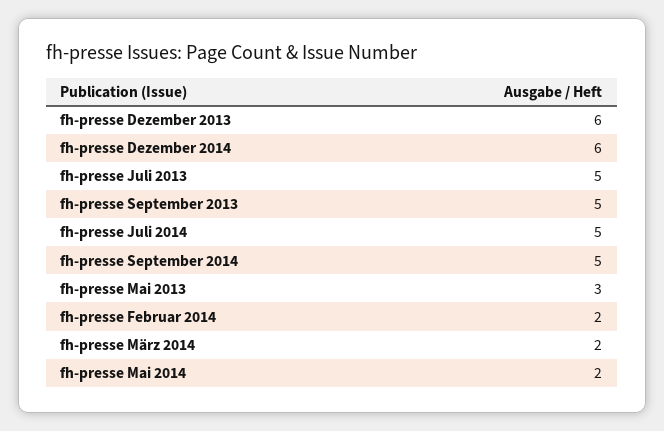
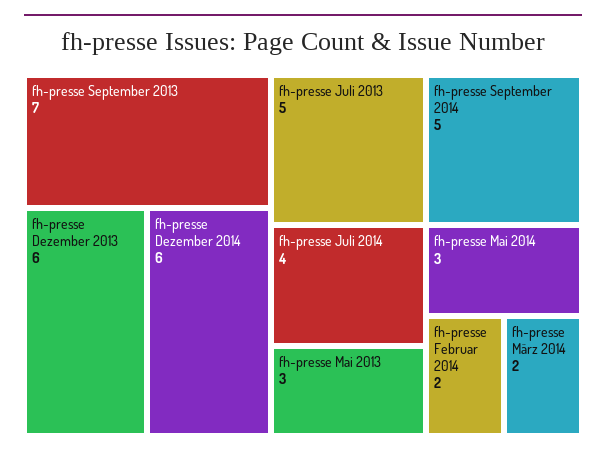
  {
    "fh-presse Dezember 2013": 6,
    "fh-presse Dezember 2014": 6,
    "fh-presse Juli 2013": 5,
-   "fh-presse September 2013": 5,
+   "fh-presse September 2013": 7,
-   "fh-presse Juli 2014": 5,
+   "fh-presse Juli 2014": 4,
    "fh-presse September 2014": 5,
    "fh-presse Mai 2013": 3,
    "fh-presse Februar 2014": 2,
    "fh-presse März 2014": 2,
-   "fh-presse Mai 2014": 2
+   "fh-presse Mai 2014": 3
  }

